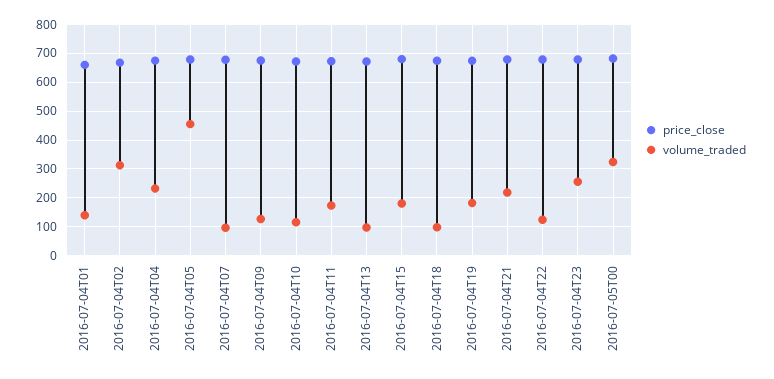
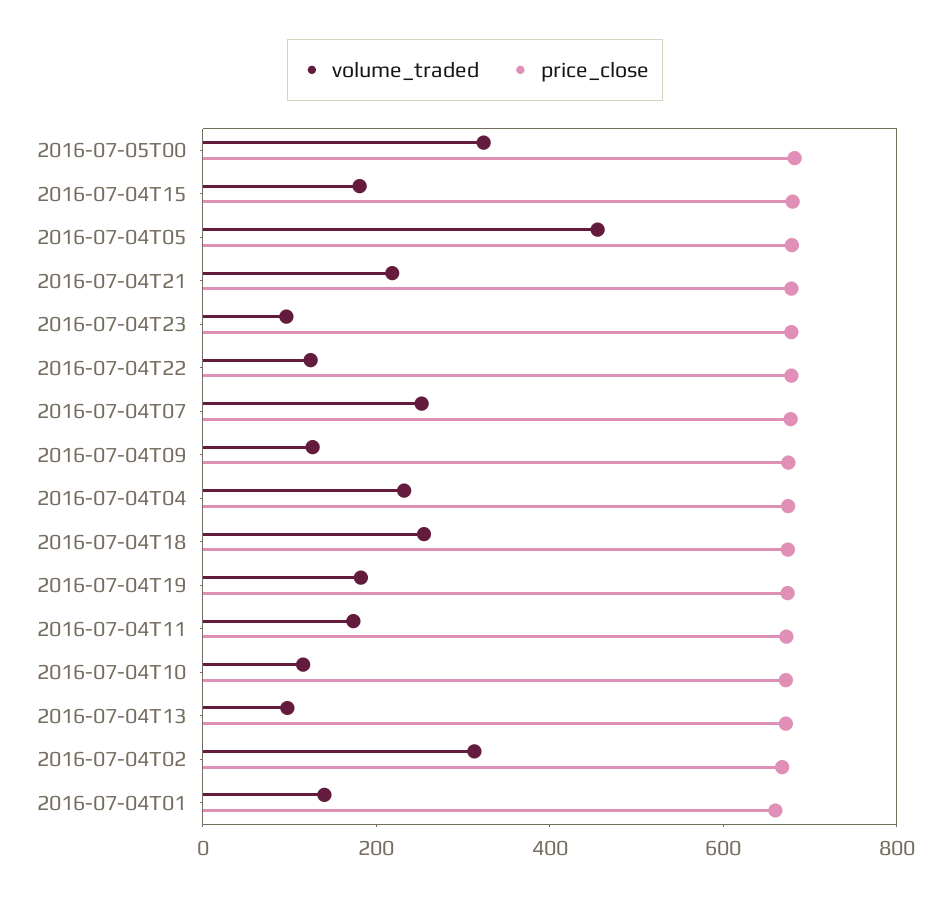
  {
    "price_close": {
      "2016-07-04T01": 650,
      "2016-07-04T02": 675,
      "2016-07-04T04": 675,
      "2016-07-04T05": 675,
      "2016-07-04T07": 675,
      "2016-07-04T09": 675,
      "2016-07-04T10": 675,
      "2016-07-04T11": 675,
      "2016-07-04T13": 675,
      "2016-07-04T15": 675,
      "2016-07-04T18": 675,
      "2016-07-04T19": 675,
      "2016-07-04T21": 675,
      "2016-07-04T22": 675,
      "2016-07-04T23": 675,
      "2016-07-05T00": 675
    },
    "volume_traded": {
      "2016-07-04T01": 150,
      "2016-07-04T02": 325,
      "2016-07-04T04": 225,
      "2016-07-04T05": 450,
-     "2016-07-04T07": 100,
+     "2016-07-04T07": 250,
      "2016-07-04T09": 125,
      "2016-07-04T10": 125,
      "2016-07-04T11": 175,
      "2016-07-04T13": 100,
      "2016-07-04T15": 175,
-     "2016-07-04T18": 100,
+     "2016-07-04T18": 250,
      "2016-07-04T19": 175,
      "2016-07-04T21": 225,
      "2016-07-04T22": 125,
-     "2016-07-04T23": 250,
+     "2016-07-04T23": 100,
      "2016-07-05T00": 325
    }
  }

